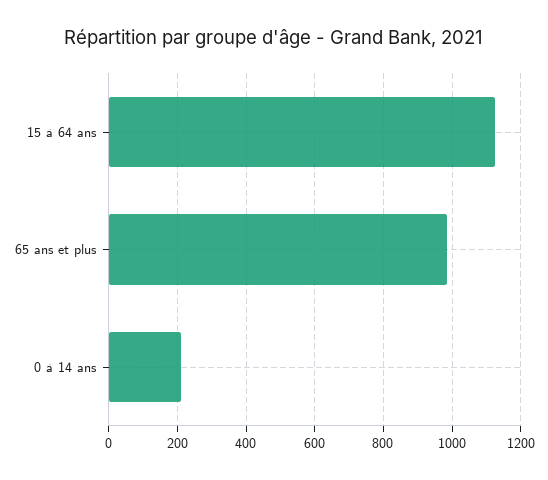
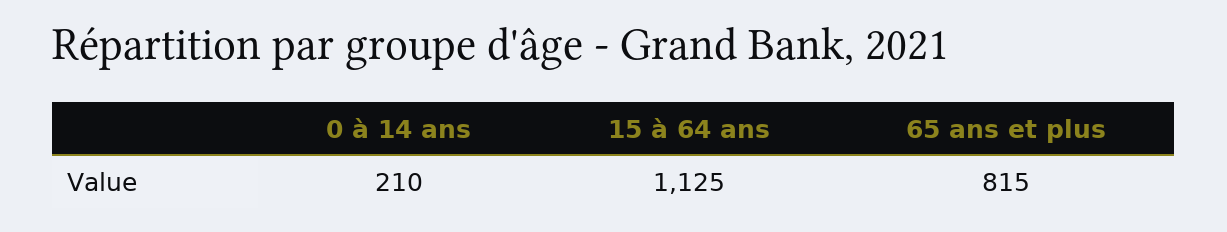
  {
    "15 à 64 ans": 1125,
-   "65 ans et plus": 980,
+   "65 ans et plus": 815,
    "0 à 14 ans": 210
  }

